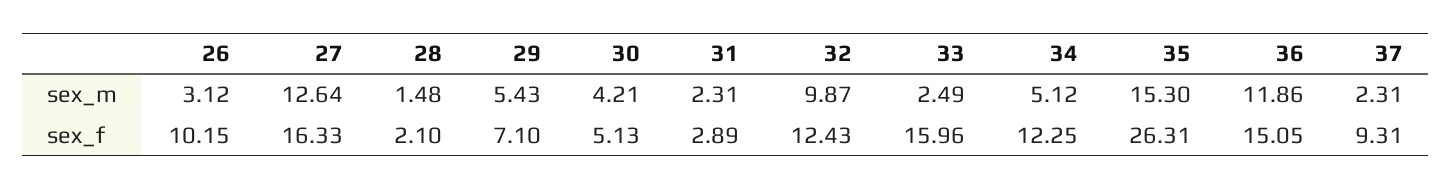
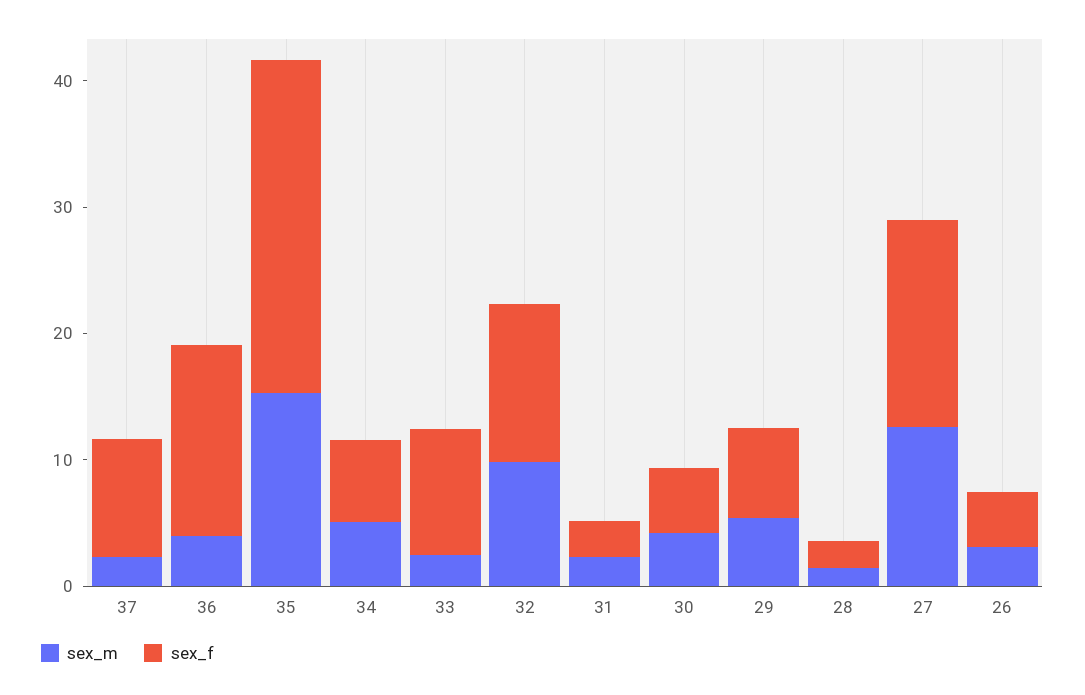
  {
    "sex_m": {
      "26": 3.12,
      "27": 12.64,
      "28": 1.48,
      "29": 5.43,
      "30": 4.21,
      "31": 2.31,
      "32": 9.87,
      "33": 2.49,
      "34": 5.12,
      "35": 15.3,
-     "36": 11.86,
+     "36": 4,
      "37": 2.31
    },
    "sex_f": {
-     "26": 10.15,
+     "26": 4,
      "27": 16.33,
      "28": 2.1,
      "29": 7.1,
      "30": 5.13,
      "31": 2.89,
      "32": 12.43,
-     "33": 15.96,
+     "33": 10,
-     "34": 12.25,
+     "34": 6,
      "35": 26.31,
      "36": 15.05,
      "37": 9.31
    }
  }

